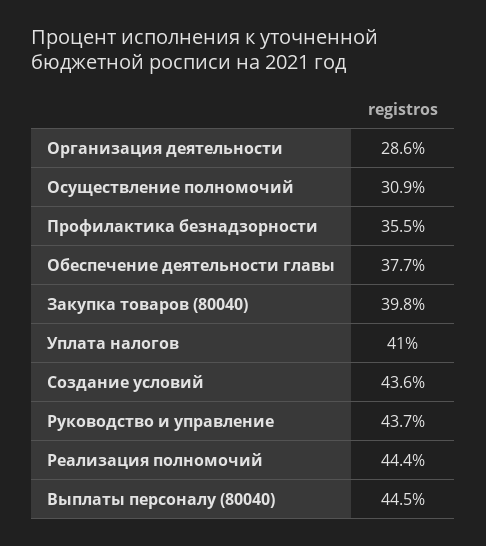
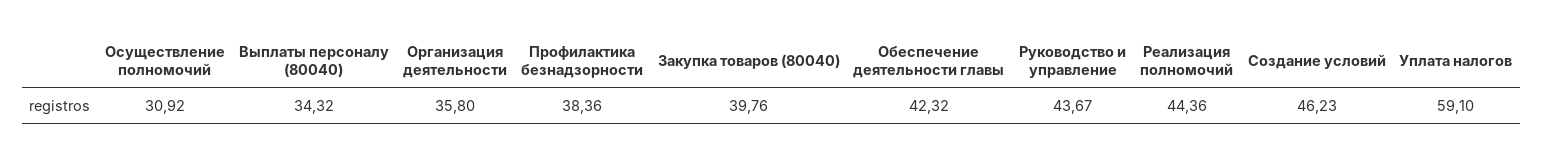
  {
-   "Организация деятельности": 28.6,
+   "Организация деятельности": 35.8,
    "Осуществление полномочий": 30.92,
-   "Профилактика безнадзорности": 35.5,
+   "Профилактика безнадзорности": 38.36,
-   "Обеспечение деятельности главы": 37.7,
+   "Обеспечение деятельности главы": 42.32,
    "Закупка товаров (80040)": 39.76,
-   "Уплата налогов": 41,
+   "Уплата налогов": 59.1,
-   "Создание условий": 43.6,
+   "Создание условий": 46.23,
    "Руководство и управление": 43.67,
    "Реализация полномочий": 44.36,
-   "Выплаты персоналу (80040)": 44.5
+   "Выплаты персоналу (80040)": 34.32
  }

